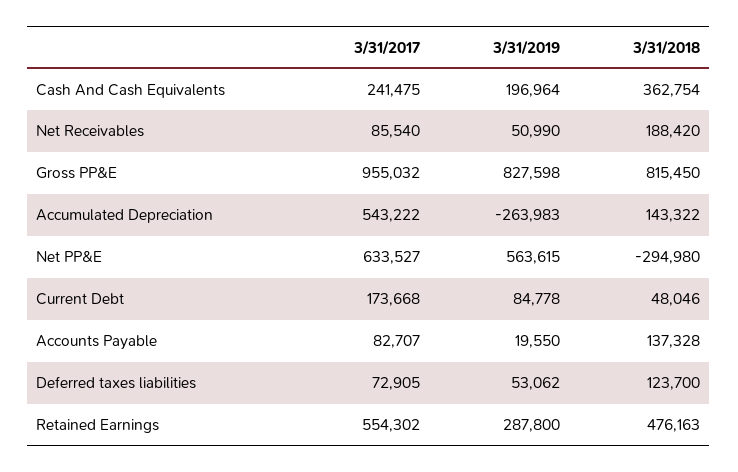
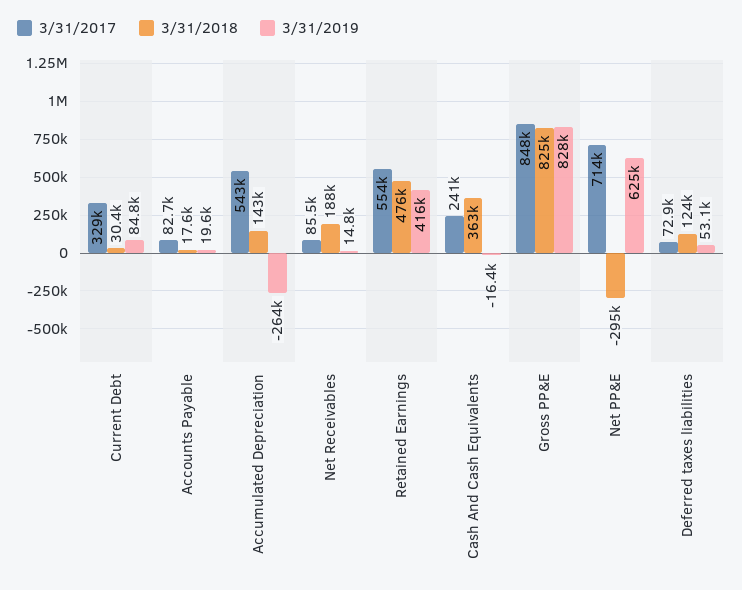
  {
    "3/31/2017": {
      "Cash And Cash Equivalents": 241475,
      "Net Receivables": 85540,
-     "Gross PP&E": 955032,
+     "Gross PP&E": 848000,
      "Accumulated Depreciation": 543222,
-     "Net PP&E": 633527,
+     "Net PP&E": 714000,
-     "Current Debt": 173668,
+     "Current Debt": 329000,
      "Accounts Payable": 82707,
      "Deferred taxes liabilities": 72905,
      "Retained Earnings": 554302
    },
    "3/31/2019": {
-     "Cash And Cash Equivalents": 196964,
+     "Cash And Cash Equivalents": -16400,
-     "Net Receivables": 50990,
+     "Net Receivables": 14800,
      "Gross PP&E": 827598,
      "Accumulated Depreciation": -263983,
-     "Net PP&E": 563615,
+     "Net PP&E": 625000,
      "Current Debt": 84778,
      "Accounts Payable": 19550,
      "Deferred taxes liabilities": 53062,
-     "Retained Earnings": 287800
+     "Retained Earnings": 416000
    },
    "3/31/2018": {
      "Cash And Cash Equivalents": 362754,
      "Net Receivables": 188420,
-     "Gross PP&E": 815450,
+     "Gross PP&E": 825000,
      "Accumulated Depreciation": 143322,
      "Net PP&E": -294980,
-     "Current Debt": 48046,
+     "Current Debt": 30400,
-     "Accounts Payable": 137328,
+     "Accounts Payable": 17600,
      "Deferred taxes liabilities": 123700,
      "Retained Earnings": 476163
    }
  }

